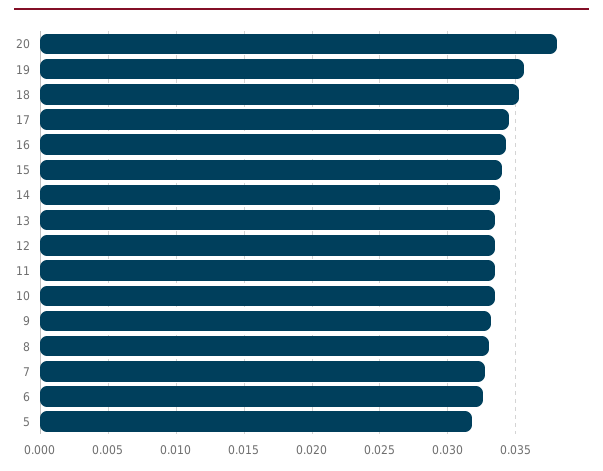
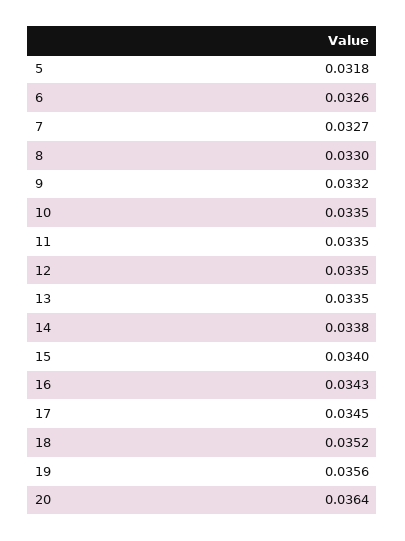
  {
-   "20": 0.038,
+   "20": 0.0364,
    "19": 0.0356,
    "18": 0.0352,
    "17": 0.0345,
    "16": 0.0343,
    "15": 0.034,
    "14": 0.0338,
    "13": 0.0335,
    "12": 0.0335,
    "11": 0.0335,
    "10": 0.0335,
    "9": 0.0332,
    "8": 0.033,
    "7": 0.0327,
    "6": 0.0326,
    "5": 0.0318
  }

